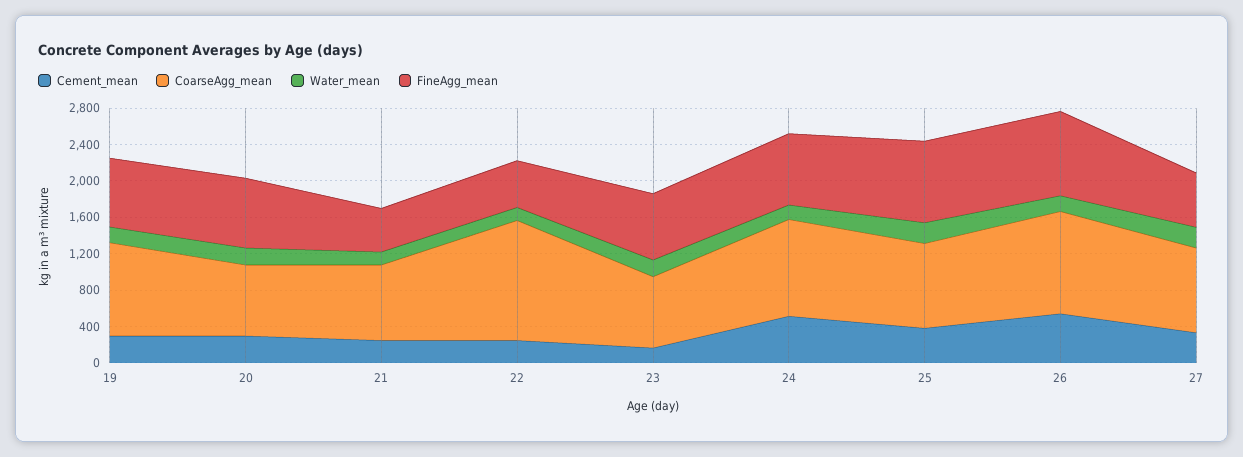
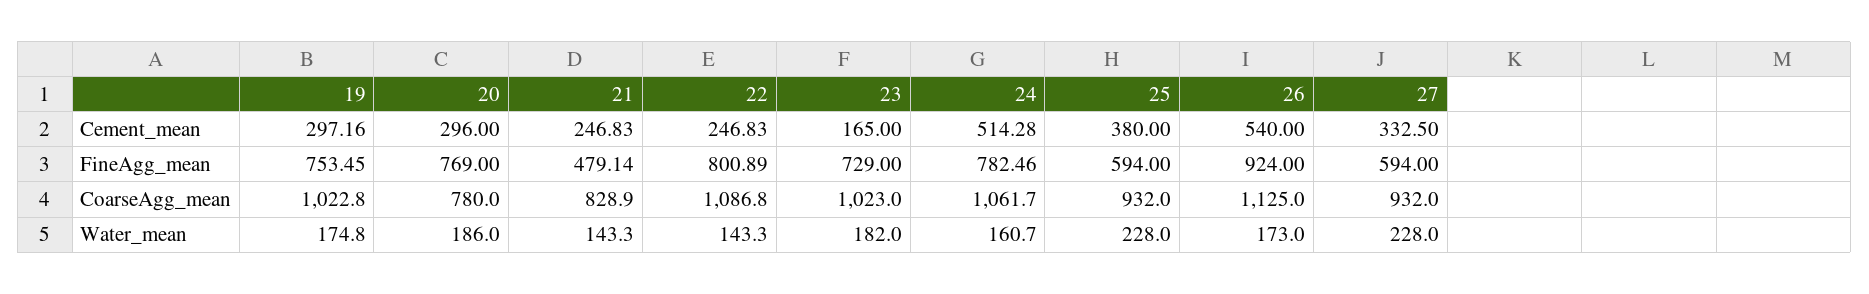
  {
    "Cement_mean": {
      "19": 297.16,
      "20": 296,
      "21": 246.83,
      "22": 246.83,
      "23": 165,
      "24": 514.28,
      "25": 380,
      "26": 540,
      "27": 332.5
    },
    "CoarseAgg_mean": {
      "19": 1022.8,
      "20": 780,
      "21": 828.9,
-     "22": 1300,
+     "22": 1086.8,
-     "23": 800,
+     "23": 1023,
      "24": 1061.7,
      "25": 932,
      "26": 1125,
      "27": 932
    },
    "Water_mean": {
      "19": 174.8,
      "20": 186,
      "21": 143.3,
      "22": 143.3,
      "23": 182,
      "24": 160.7,
      "25": 228,
      "26": 173,
      "27": 228
    },
    "FineAgg_mean": {
      "19": 753.45,
      "20": 769,
      "21": 479.14,
-     "22": 500,
+     "22": 800.89,
      "23": 729,
      "24": 782.46,
-     "25": 900,
+     "25": 594,
      "26": 924,
      "27": 594
    }
  }

